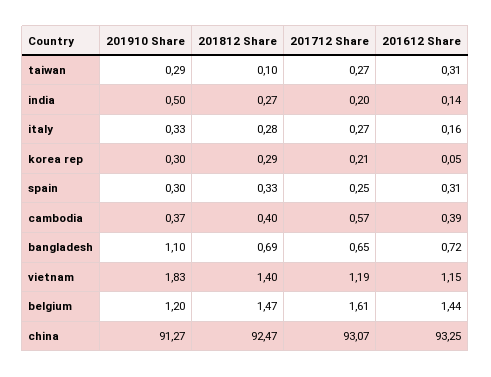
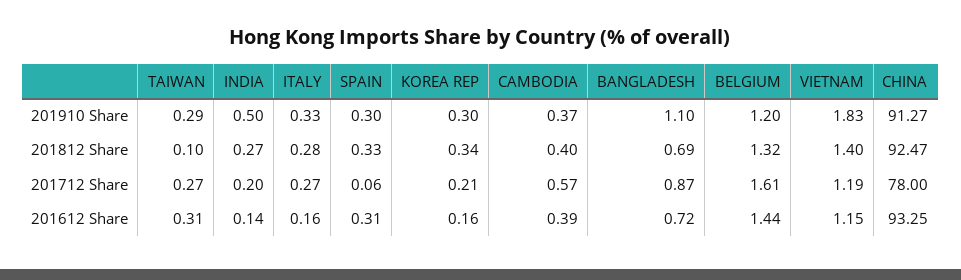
  {
    "201910 Share": {
      "taiwan": 0.29,
      "india": 0.5,
      "italy": 0.33,
      "korea rep": 0.3,
      "spain": 0.3,
      "cambodia": 0.37,
      "bangladesh": 1.1,
      "vietnam": 1.83,
      "belgium": 1.2,
      "china": 91.27
    },
    "201812 Share": {
      "taiwan": 0.1,
      "india": 0.27,
      "italy": 0.28,
-     "korea rep": 0.29,
+     "korea rep": 0.34,
      "spain": 0.33,
      "cambodia": 0.4,
      "bangladesh": 0.69,
      "vietnam": 1.4,
-     "belgium": 1.47,
+     "belgium": 1.32,
      "china": 92.47
    },
    "201712 Share": {
      "taiwan": 0.27,
      "india": 0.2,
      "italy": 0.27,
      "korea rep": 0.21,
-     "spain": 0.25,
+     "spain": 0.06,
      "cambodia": 0.57,
-     "bangladesh": 0.65,
+     "bangladesh": 0.87,
      "vietnam": 1.19,
      "belgium": 1.61,
-     "china": 93.07
+     "china": 78
    },
    "201612 Share": {
      "taiwan": 0.31,
      "india": 0.14,
      "italy": 0.16,
-     "korea rep": 0.05,
+     "korea rep": 0.16,
      "spain": 0.31,
      "cambodia": 0.39,
      "bangladesh": 0.72,
      "vietnam": 1.15,
      "belgium": 1.44,
      "china": 93.25
    }
  }

